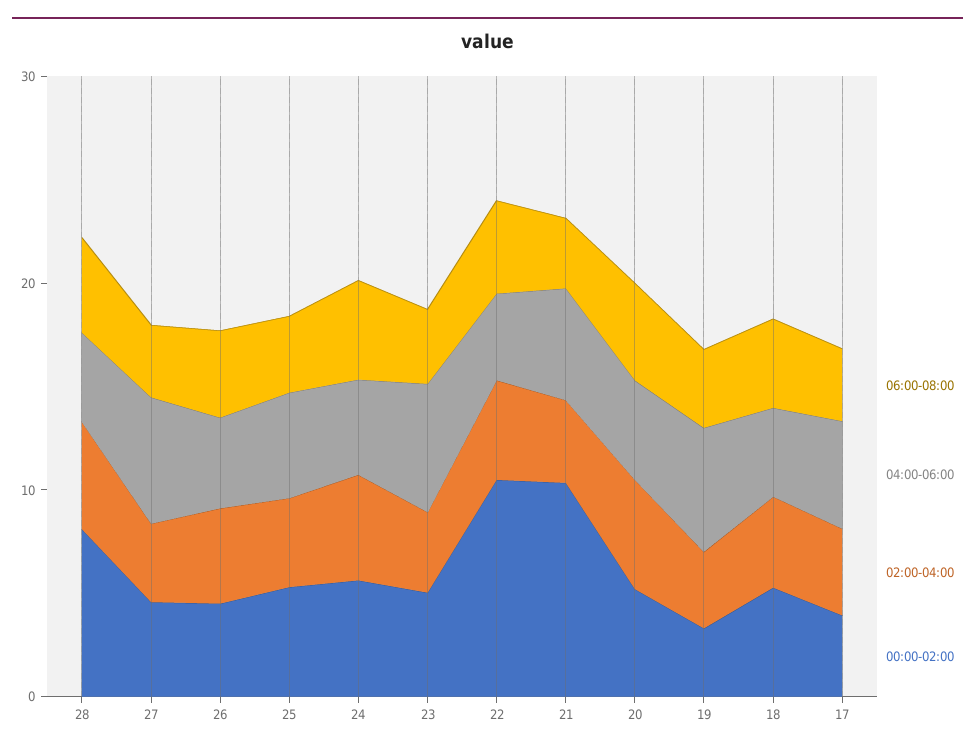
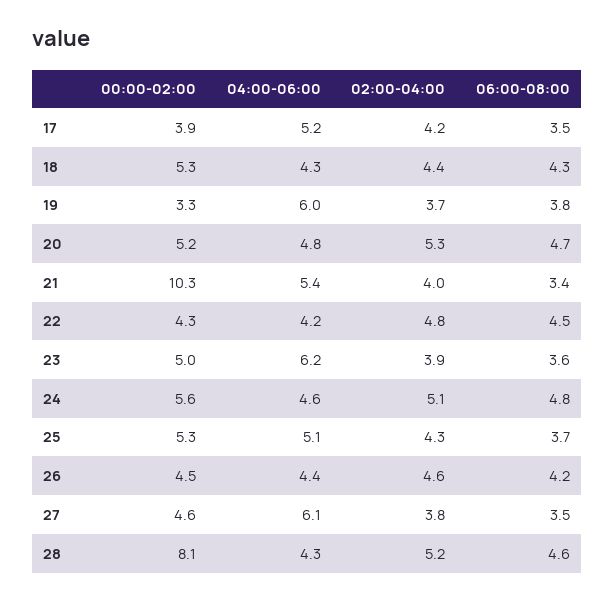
  {
    "06:00-08:00": {
      "28": 4.6,
      "27": 3.5,
      "26": 4.2,
      "25": 3.7,
      "24": 4.8,
      "23": 3.6,
      "22": 4.5,
      "21": 3.4,
      "20": 4.7,
      "19": 3.8,
      "18": 4.3,
      "17": 3.5
    },
    "04:00-06:00": {
      "28": 4.3,
      "27": 6.1,
      "26": 4.4,
      "25": 5.1,
      "24": 4.6,
      "23": 6.2,
      "22": 4.2,
      "21": 5.4,
      "20": 4.8,
      "19": 6,
      "18": 4.3,
      "17": 5.2
    },
    "02:00-04:00": {
      "28": 5.2,
      "27": 3.8,
      "26": 4.6,
      "25": 4.3,
      "24": 5.1,
      "23": 3.9,
      "22": 4.8,
      "21": 4,
      "20": 5.3,
      "19": 3.7,
      "18": 4.4,
      "17": 4.2
    },
    "00:00-02:00": {
      "28": 8.1,
      "27": 4.6,
      "26": 4.5,
      "25": 5.3,
      "24": 5.6,
      "23": 5,
-     "22": 10,
+     "22": 4.3,
      "21": 10.3,
      "20": 5.2,
      "19": 3.3,
      "18": 5.3,
      "17": 3.9
    }
  }

